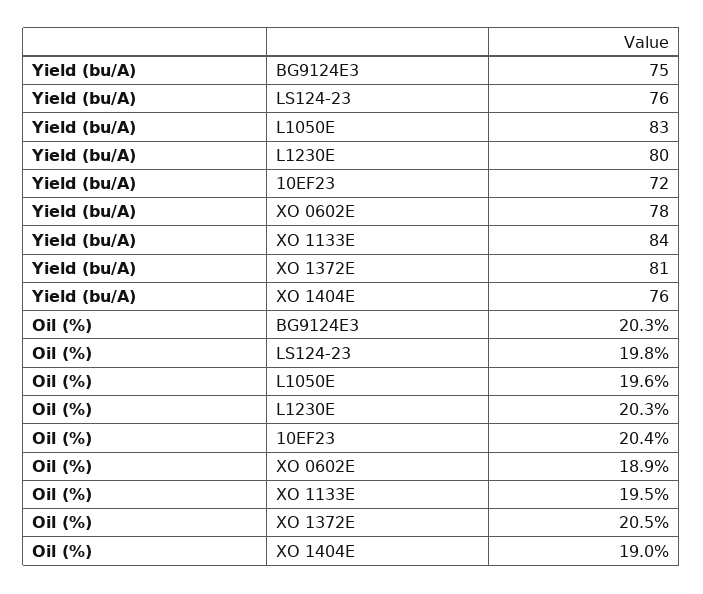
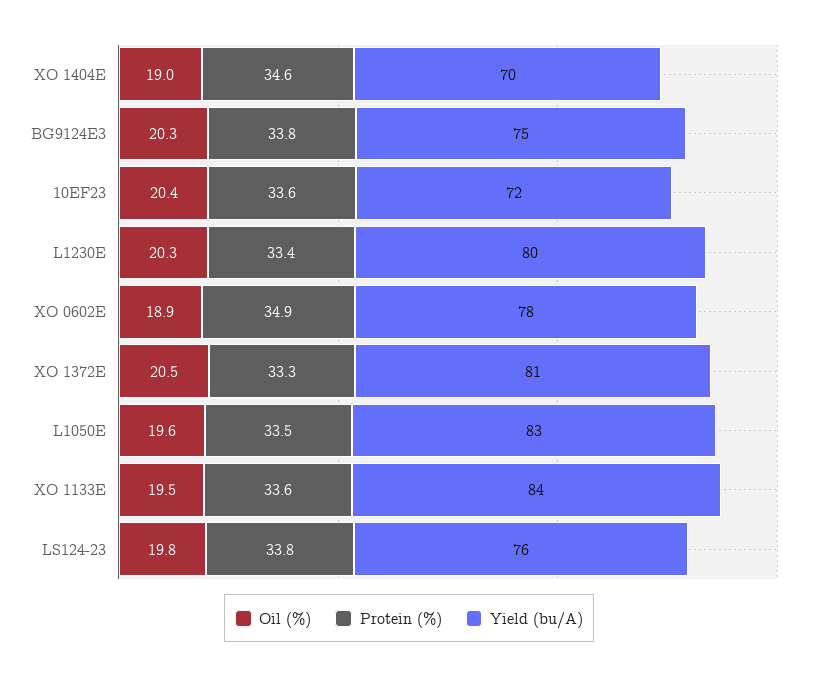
  {
    "Yield (bu/A)": {
      "BG9124E3": 75,
      "LS124-23": 76,
      "L1050E": 83,
      "L1230E": 80,
      "10EF23": 72,
      "XO 0602E": 78,
      "XO 1133E": 84,
      "XO 1372E": 81,
-     "XO 1404E": 76
+     "XO 1404E": 70
    },
    "Oil (%)": {
      "BG9124E3": 20.3,
      "LS124-23": 19.8,
      "L1050E": 19.6,
      "L1230E": 20.3,
      "10EF23": 20.4,
      "XO 0602E": 18.9,
      "XO 1133E": 19.5,
      "XO 1372E": 20.5,
      "XO 1404E": 19
-   }
+   },
+   "Protein (%)": {
+     "XO 1404E": 34.6,
+     "BG9124E3": 33.8,
+     "10EF23": 33.6,
+     "L1230E": 33.4,
+     "XO 0602E": 34.9,
+     "XO 1372E": 33.3,
+     "L1050E": 33.5,
+     "XO 1133E": 33.6,
+     "LS124-23": 33.8
+   }
  }

